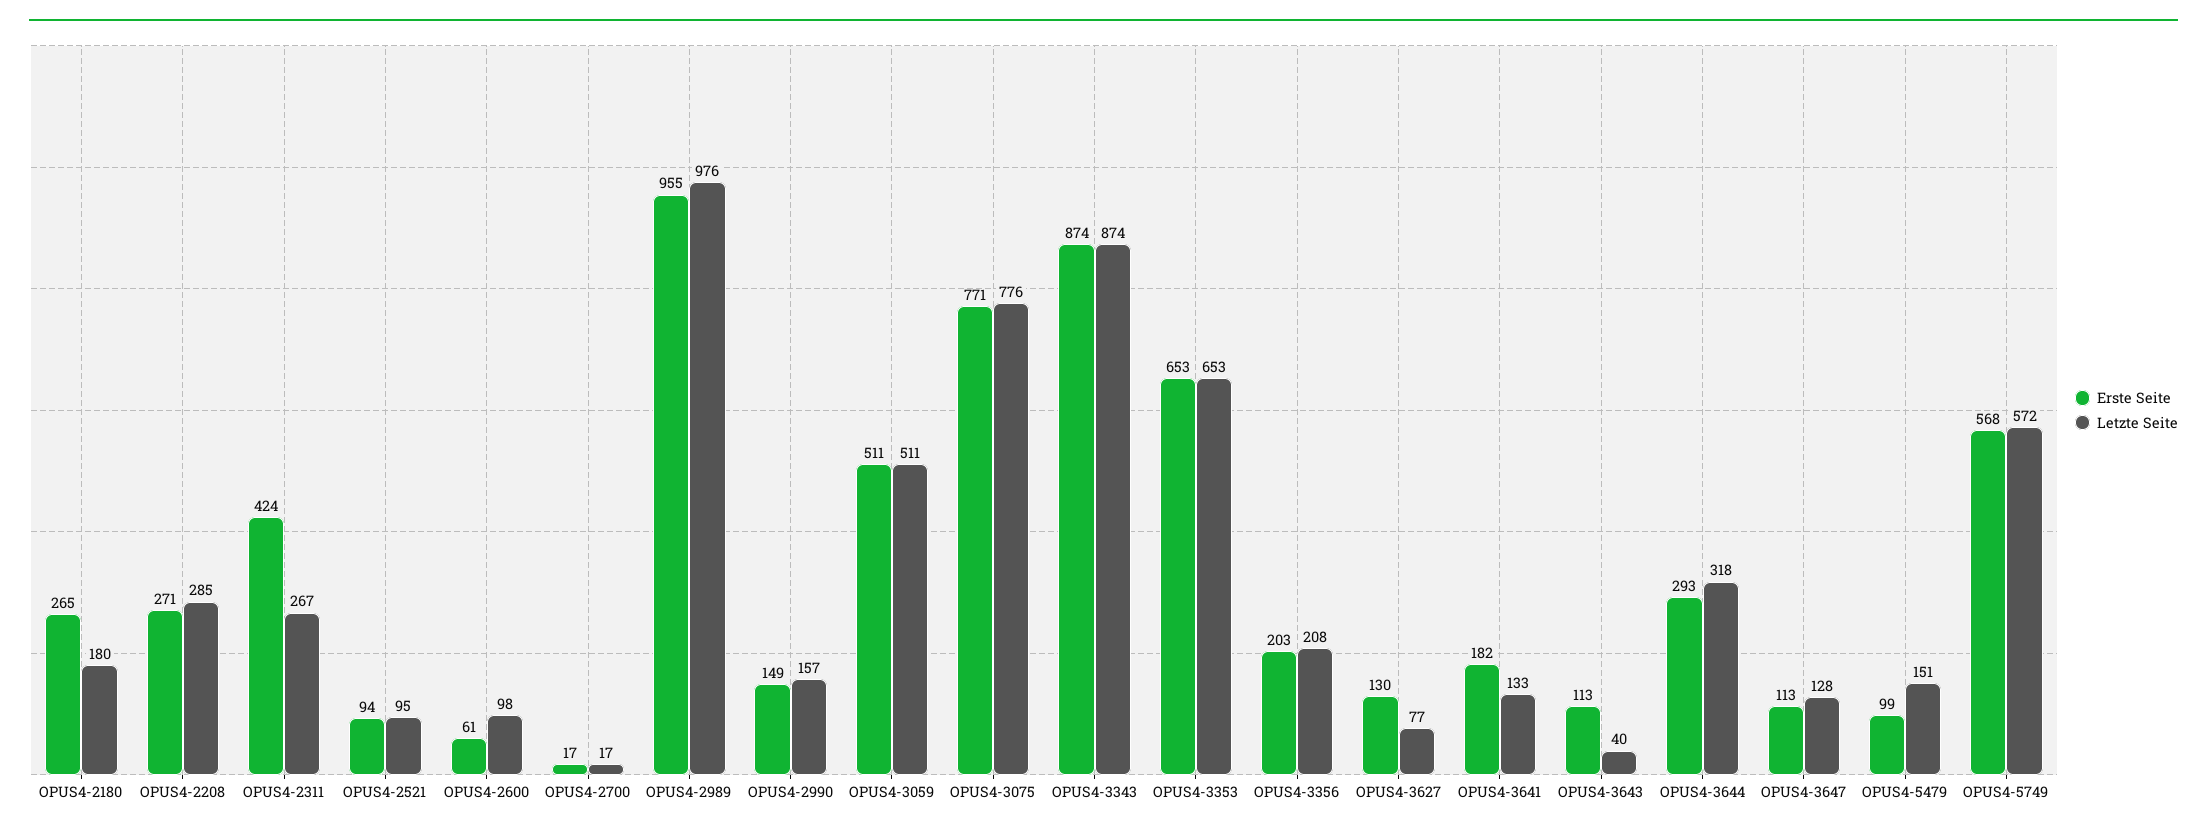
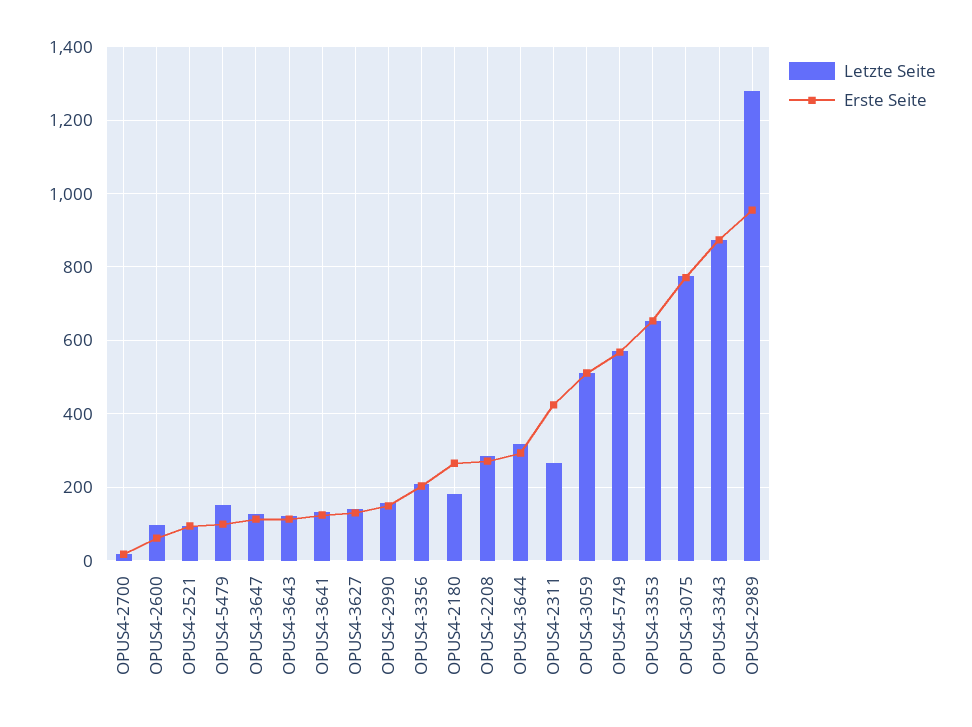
  {
    "Erste Seite": {
      "OPUS4-2180": 265,
      "OPUS4-2208": 271,
      "OPUS4-2311": 424,
      "OPUS4-2521": 94,
      "OPUS4-2600": 61,
      "OPUS4-2700": 17,
      "OPUS4-2989": 955,
      "OPUS4-2990": 149,
      "OPUS4-3059": 511,
      "OPUS4-3075": 771,
      "OPUS4-3343": 874,
      "OPUS4-3353": 653,
      "OPUS4-3356": 203,
      "OPUS4-3627": 130,
-     "OPUS4-3641": 182,
+     "OPUS4-3641": 120,
      "OPUS4-3643": 113,
      "OPUS4-3644": 293,
      "OPUS4-3647": 113,
      "OPUS4-5479": 99,
      "OPUS4-5749": 568
    },
    "Letzte Seite": {
      "OPUS4-2180": 180,
      "OPUS4-2208": 285,
      "OPUS4-2311": 267,
      "OPUS4-2521": 95,
      "OPUS4-2600": 98,
      "OPUS4-2700": 17,
-     "OPUS4-2989": 976,
+     "OPUS4-2989": 1280,
      "OPUS4-2990": 157,
      "OPUS4-3059": 511,
      "OPUS4-3075": 776,
      "OPUS4-3343": 874,
      "OPUS4-3353": 653,
      "OPUS4-3356": 208,
-     "OPUS4-3627": 77,
+     "OPUS4-3627": 140,
      "OPUS4-3641": 133,
-     "OPUS4-3643": 40,
+     "OPUS4-3643": 120,
      "OPUS4-3644": 318,
      "OPUS4-3647": 128,
      "OPUS4-5479": 151,
      "OPUS4-5749": 572
    }
  }

